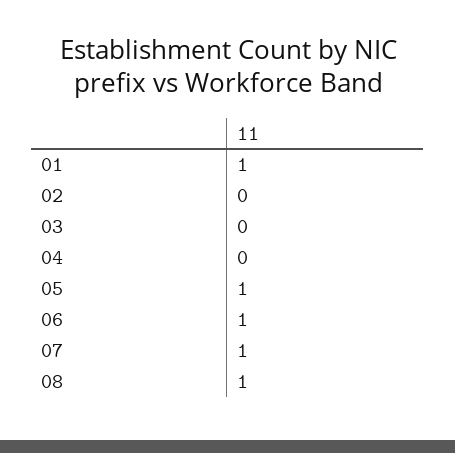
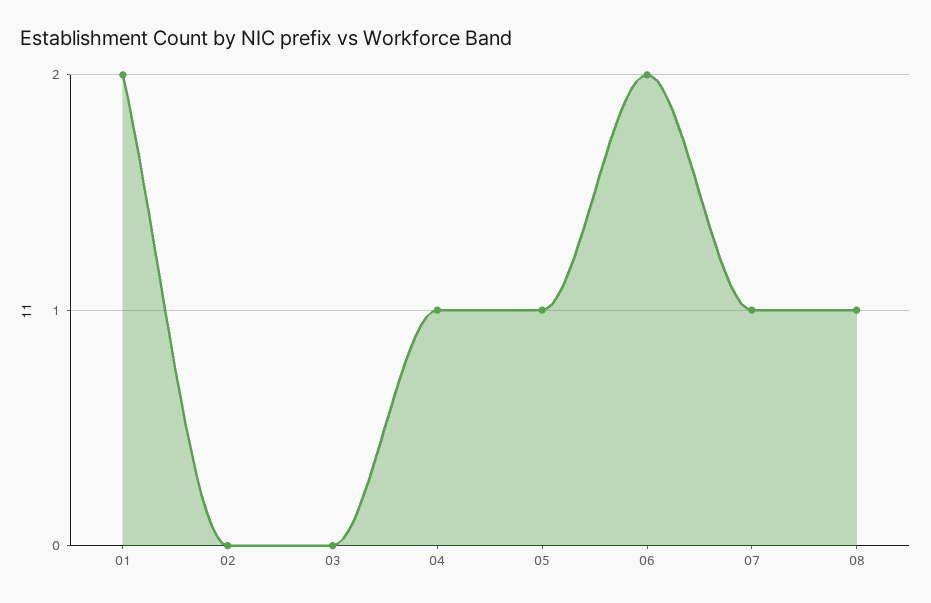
  {
-   "01": 1,
+   "01": 2,
    "02": 0,
    "03": 0,
-   "04": 0,
+   "04": 1,
    "05": 1,
-   "06": 1,
+   "06": 2,
    "07": 1,
    "08": 1
  }

